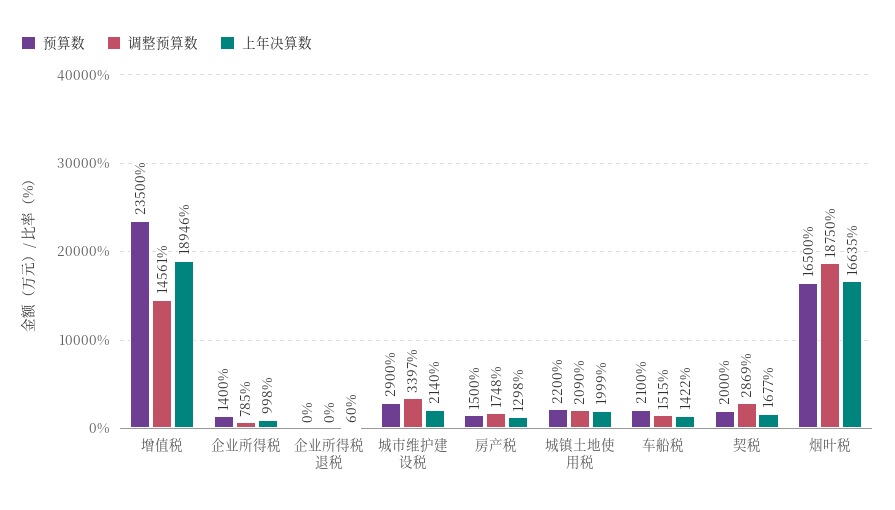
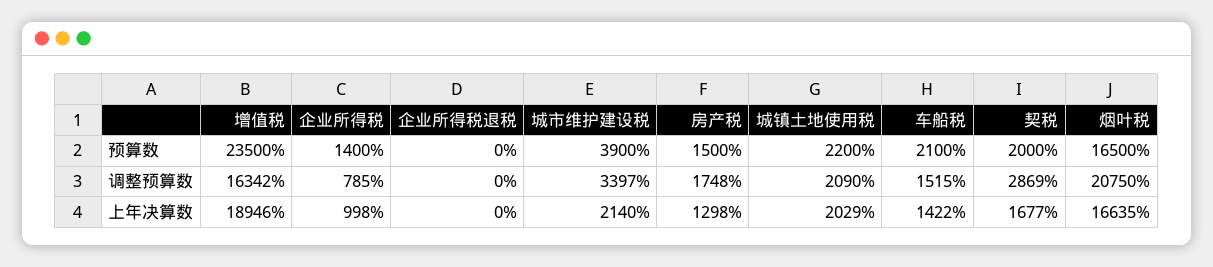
  {
    "预算数": {
      "增值税": 23500,
      "企业所得税": 1400,
      "企业所得税退税": 0,
-     "城市维护建设税": 2900,
+     "城市维护建设税": 3900,
      "房产税": 1500,
      "城镇土地使用税": 2200,
      "车船税": 2100,
      "契税": 2000,
      "烟叶税": 16500
    },
    "调整预算数": {
-     "增值税": 14561,
+     "增值税": 16342,
      "企业所得税": 785,
      "企业所得税退税": 0,
      "城市维护建设税": 3397,
      "房产税": 1748,
      "城镇土地使用税": 2090,
      "车船税": 1515,
      "契税": 2869,
-     "烟叶税": 18750
+     "烟叶税": 20750
    },
    "上年决算数": {
      "增值税": 18946,
      "企业所得税": 998,
-     "企业所得税退税": 60,
+     "企业所得税退税": 0,
      "城市维护建设税": 2140,
      "房产税": 1298,
-     "城镇土地使用税": 1999,
+     "城镇土地使用税": 2029,
      "车船税": 1422,
      "契税": 1677,
      "烟叶税": 16635
    }
  }

